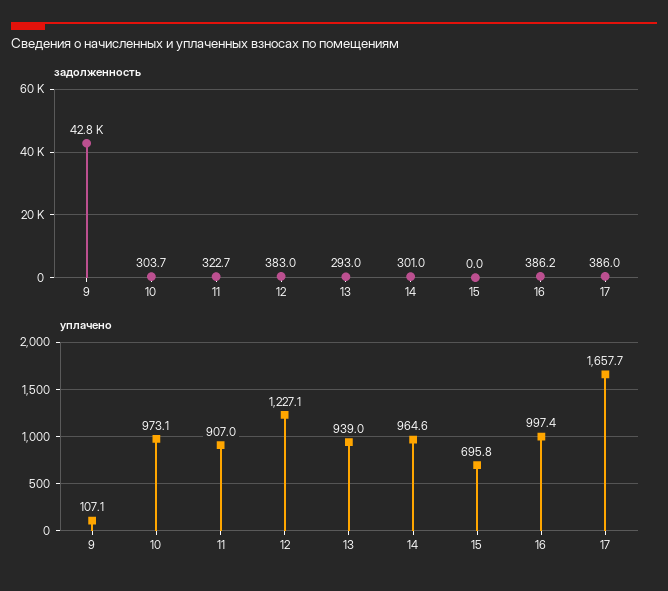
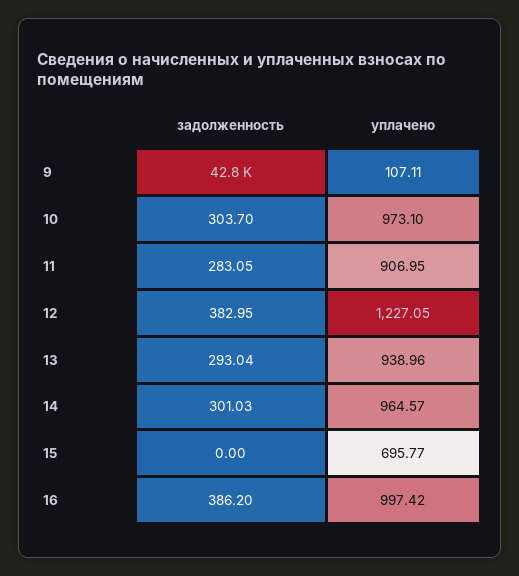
  {
    "задолженность": {
      "9": 42800,
      "10": 303.7,
-     "11": 322.7,
+     "11": 283.05,
      "12": 382.95,
      "13": 293.04,
      "14": 301.03,
      "15": 0,
-     "16": 386.2,
+     "16": 386.2
-     "17": 386
    },
    "уплачено": {
      "9": 107.11,
      "10": 973.1,
      "11": 906.95,
      "12": 1227.05,
      "13": 938.96,
      "14": 964.57,
      "15": 695.77,
-     "16": 997.42,
+     "16": 997.42
-     "17": 1657.7
    }
  }

